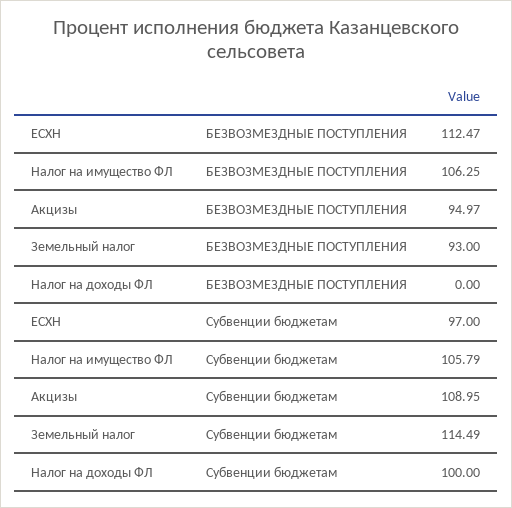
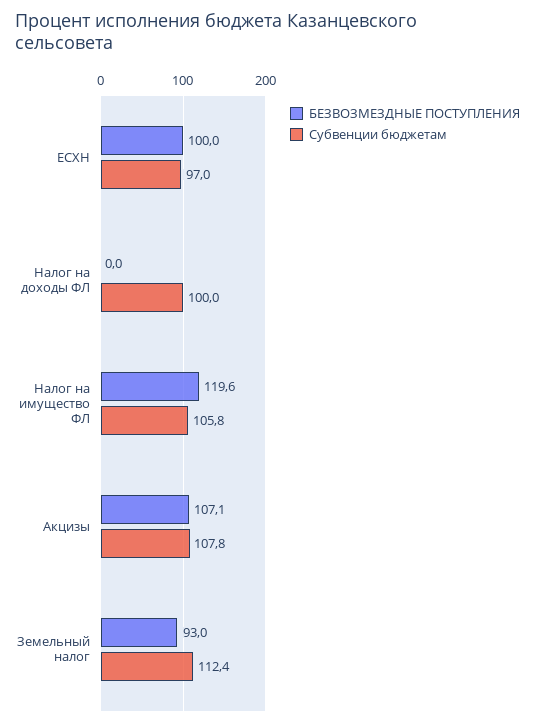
  {
    "БЕЗВОЗМЕЗДНЫЕ ПОСТУПЛЕНИЯ": {
-     "ЕСХН": 112.47,
+     "ЕСХН": 100,
-     "Налог на имущество ФЛ": 106.25,
+     "Налог на имущество ФЛ": 119.6,
-     "Акцизы": 94.97,
+     "Акцизы": 107.1,
      "Земельный налог": 93,
      "Налог на доходы ФЛ": 0
    },
    "Субвенции бюджетам": {
      "ЕСХН": 97,
      "Налог на имущество ФЛ": 105.79,
-     "Акцизы": 108.95,
+     "Акцизы": 107.8,
-     "Земельный налог": 114.49,
+     "Земельный налог": 112.4,
      "Налог на доходы ФЛ": 100
    }
  }

